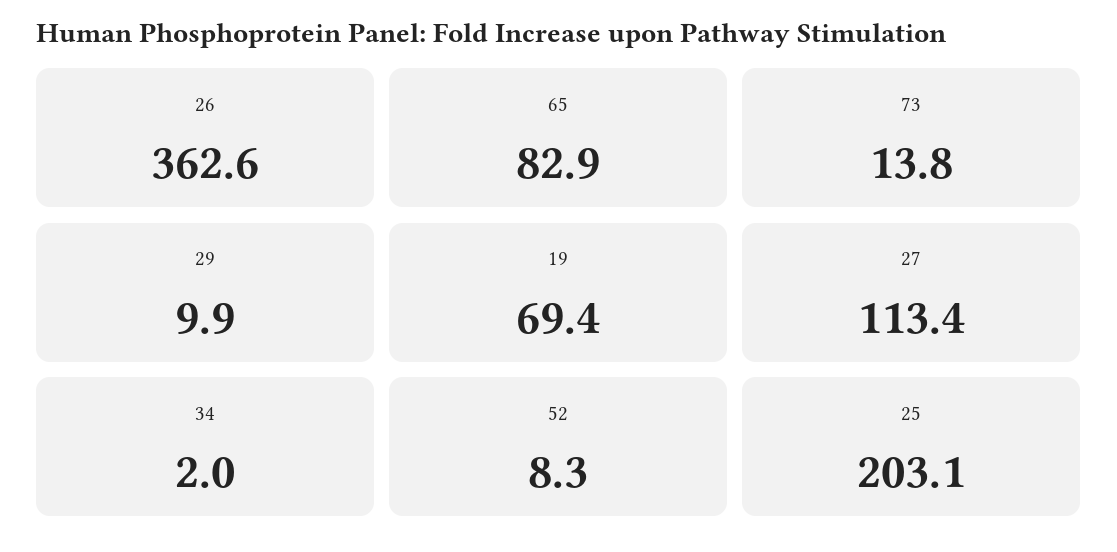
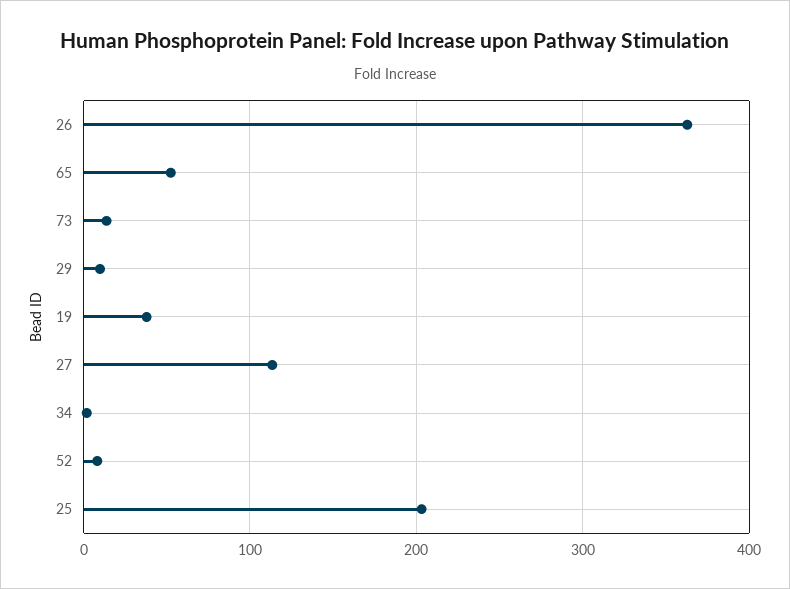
  {
    "26": 362.6,
-   "65": 82.9,
+   "65": 50,
    "73": 13.8,
    "29": 9.9,
-   "19": 69.4,
+   "19": 40,
    "27": 113.4,
    "34": 2,
    "52": 8.3,
    "25": 203.1
  }

